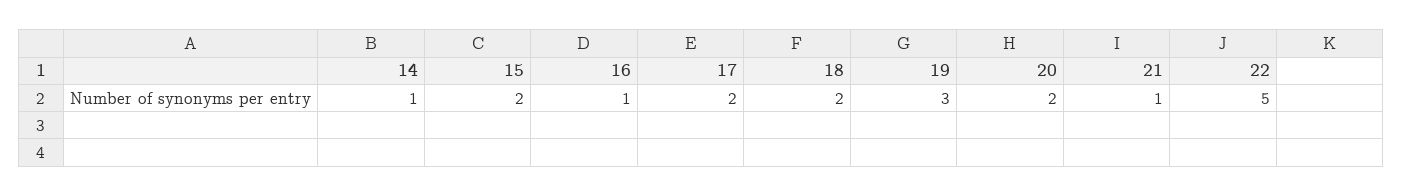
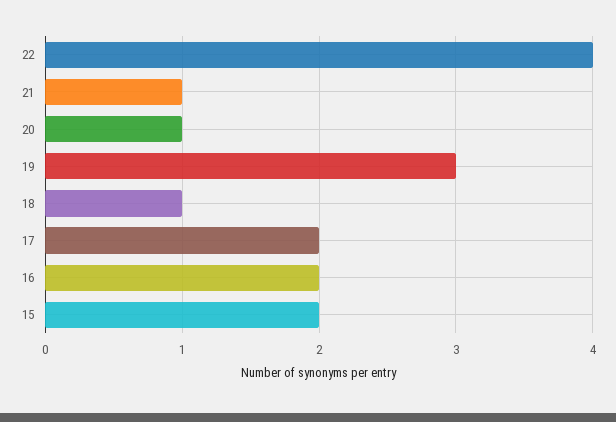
  {
-   "14": 1,
    "15": 2,
-   "16": 1,
+   "16": 2,
    "17": 2,
-   "18": 2,
+   "18": 1,
    "19": 3,
-   "20": 2,
+   "20": 1,
    "21": 1,
-   "22": 5
+   "22": 4
  }

